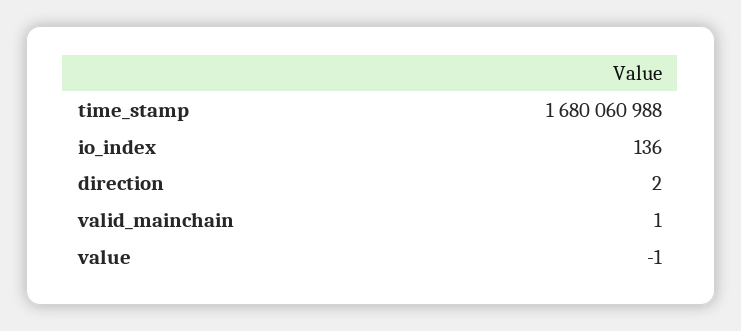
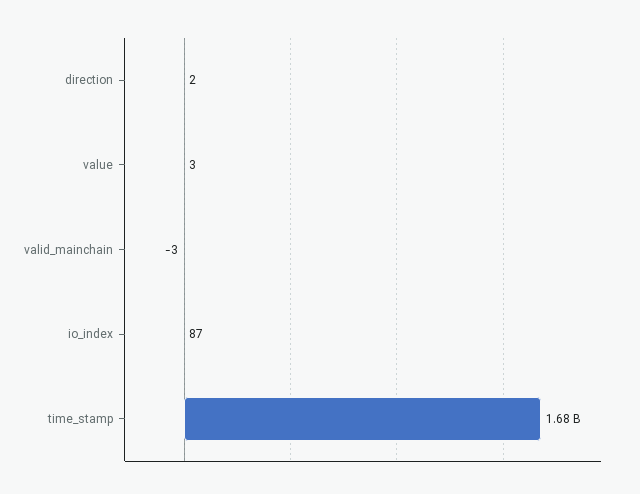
  {
    "time_stamp": 1680060988,
-   "io_index": 136,
+   "io_index": 87,
    "direction": 2,
-   "valid_mainchain": 1,
+   "valid_mainchain": -3,
-   "value": -1
+   "value": 3
  }

